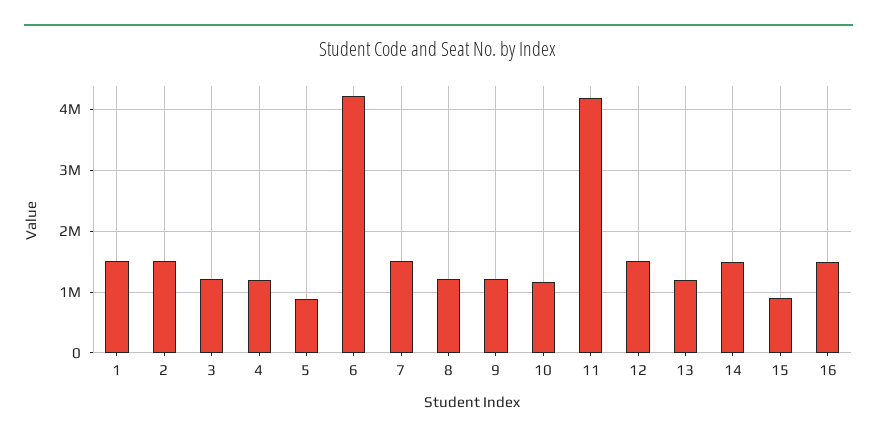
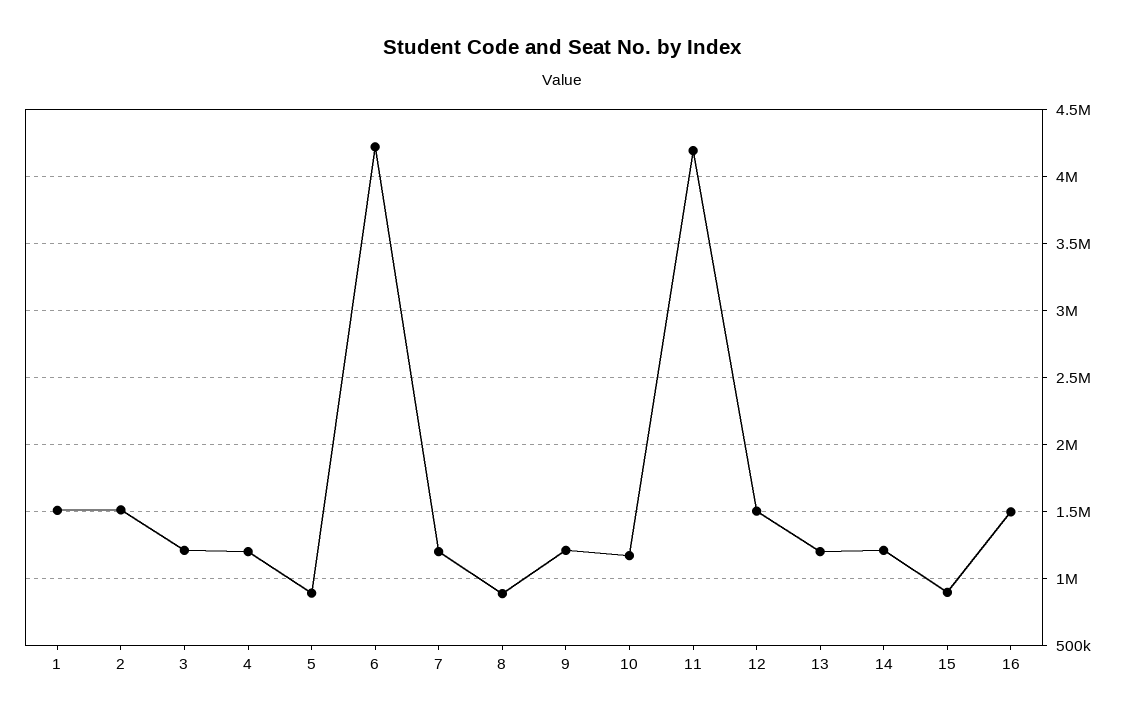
  {
    "1": 1500000,
    "2": 1500000,
    "3": 1200000,
    "4": 1200000,
    "5": 900000,
    "6": 4200000,
-   "7": 1500000,
+   "7": 1200000,
-   "8": 1200000,
+   "8": 900000,
    "9": 1200000,
    "10": 1150000,
    "11": 4200000,
    "12": 1500000,
    "13": 1200000,
-   "14": 1500000,
+   "14": 1200000,
    "15": 900000,
    "16": 1500000
  }

